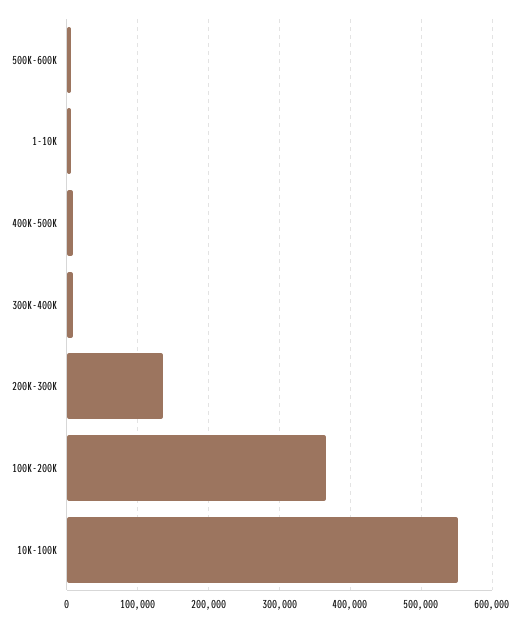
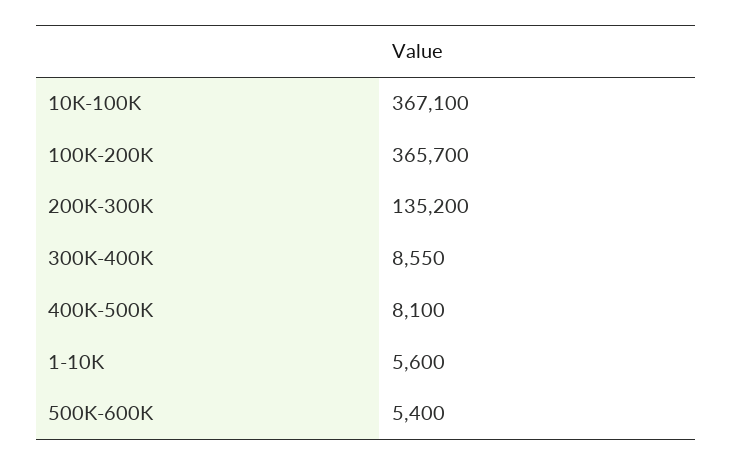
  {
    "500K-600K": 5400,
    "1-10K": 5600,
    "400K-500K": 8100,
    "300K-400K": 8550,
    "200K-300K": 135200,
    "100K-200K": 365700,
-   "10K-100K": 550000
+   "10K-100K": 367100
  }

